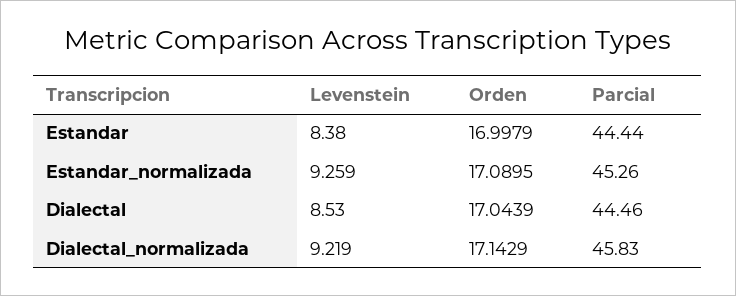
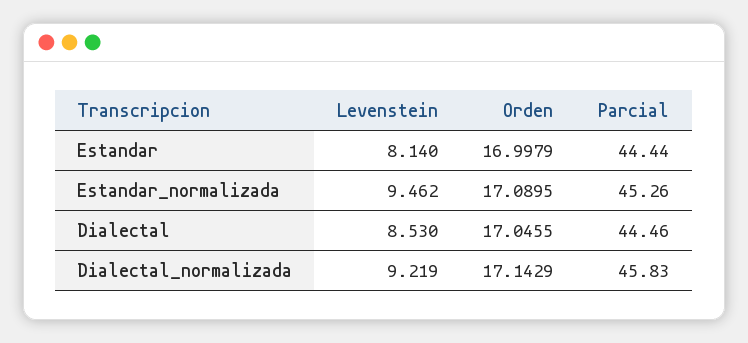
  {
    "Levenstein": {
-     "Estandar": 8.38,
+     "Estandar": 8.14,
-     "Estandar_normalizada": 9.259,
+     "Estandar_normalizada": 9.462,
      "Dialectal": 8.53,
      "Dialectal_normalizada": 9.219
    },
    "Orden": {
      "Estandar": 16.9979,
      "Estandar_normalizada": 17.0895,
-     "Dialectal": 17.0439,
+     "Dialectal": 17.0455,
      "Dialectal_normalizada": 17.1429
    },
    "Parcial": {
      "Estandar": 44.44,
      "Estandar_normalizada": 45.26,
      "Dialectal": 44.46,
      "Dialectal_normalizada": 45.83
    }
  }

